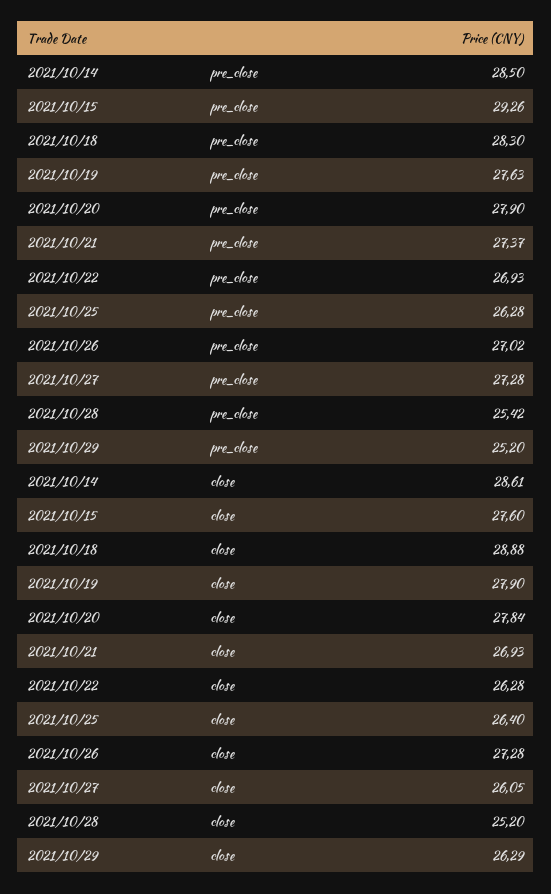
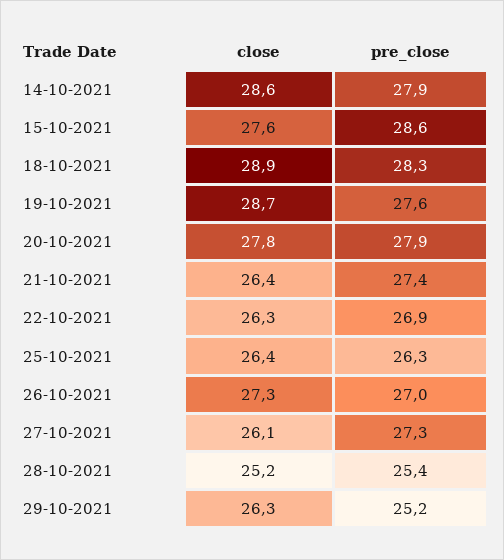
  {
    "2021/10/14": {
-     "pre_close": 28.5,
+     "pre_close": 27.9,
      "close": 28.61
    },
    "2021/10/15": {
-     "pre_close": 29.26,
+     "pre_close": 28.6,
      "close": 27.6
    },
    "2021/10/18": {
      "pre_close": 28.3,
      "close": 28.88
    },
    "2021/10/19": {
      "pre_close": 27.63,
-     "close": 27.9
+     "close": 28.7
    },
    "2021/10/20": {
      "pre_close": 27.9,
      "close": 27.84
    },
    "2021/10/21": {
      "pre_close": 27.37,
-     "close": 26.93
+     "close": 26.4
    },
    "2021/10/22": {
      "pre_close": 26.93,
      "close": 26.28
    },
    "2021/10/25": {
      "pre_close": 26.28,
      "close": 26.4
    },
    "2021/10/26": {
      "pre_close": 27.02,
      "close": 27.28
    },
    "2021/10/27": {
      "pre_close": 27.28,
      "close": 26.05
    },
    "2021/10/28": {
      "pre_close": 25.42,
      "close": 25.2
    },
    "2021/10/29": {
      "pre_close": 25.2,
      "close": 26.29
    }
  }

